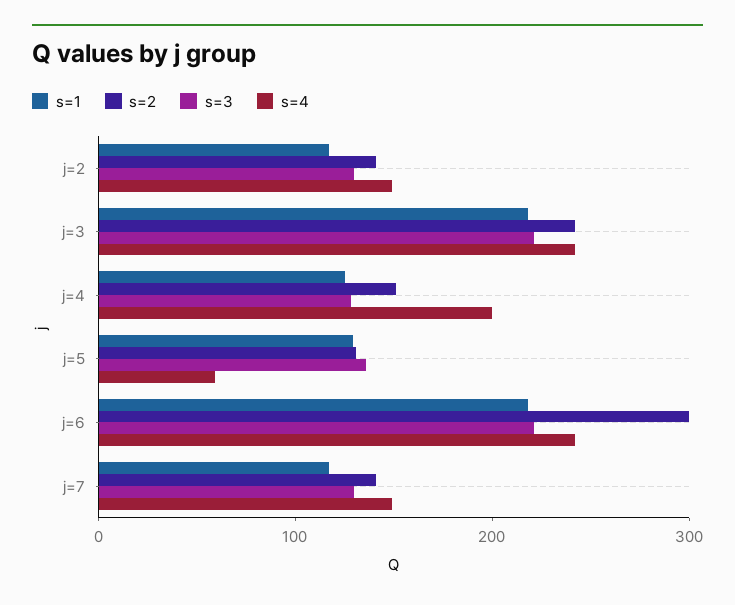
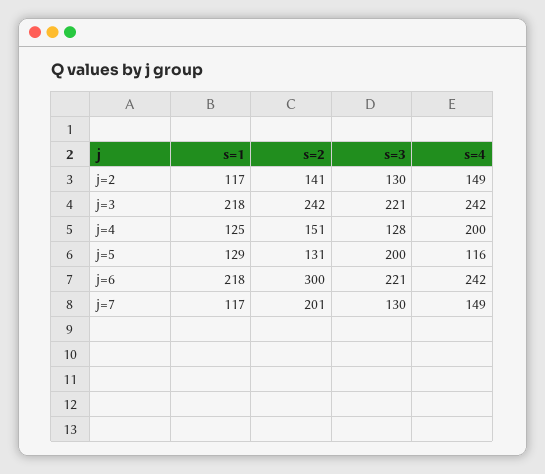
  {
    "s=1": {
      "j=2": 117,
      "j=3": 218,
      "j=4": 125,
      "j=5": 129,
      "j=6": 218,
      "j=7": 117
    },
    "s=2": {
      "j=2": 141,
      "j=3": 242,
      "j=4": 151,
      "j=5": 131,
      "j=6": 300,
-     "j=7": 140
+     "j=7": 201
    },
    "s=3": {
      "j=2": 130,
      "j=3": 221,
      "j=4": 128,
-     "j=5": 140,
+     "j=5": 200,
      "j=6": 221,
      "j=7": 130
    },
    "s=4": {
      "j=2": 149,
      "j=3": 242,
      "j=4": 200,
-     "j=5": 60,
+     "j=5": 116,
      "j=6": 242,
      "j=7": 149
    }
  }

